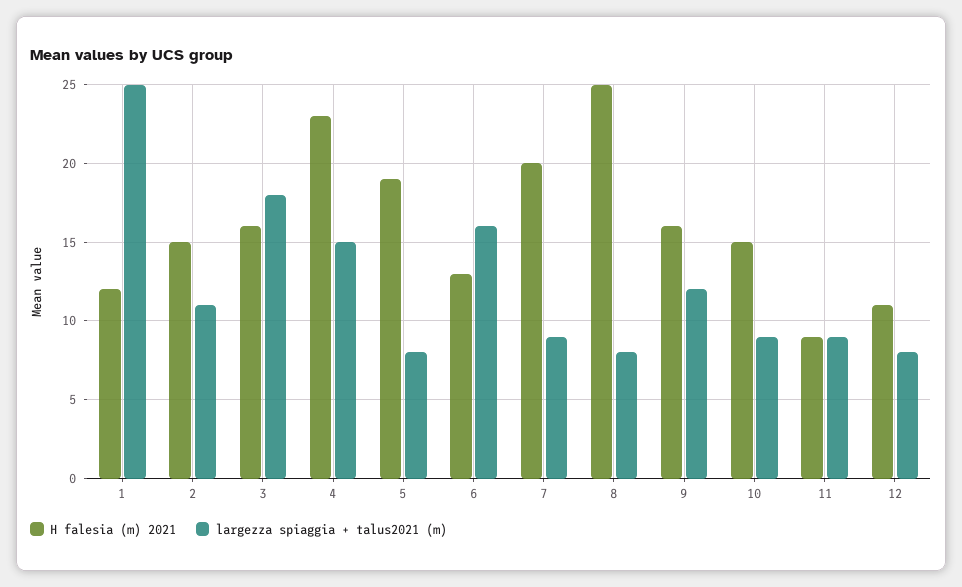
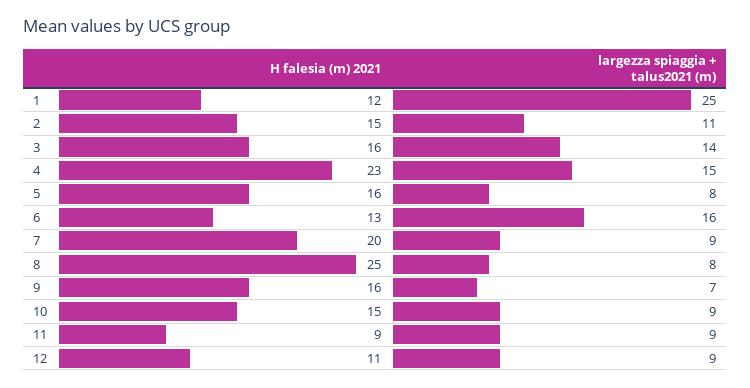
  {
    "H falesia (m) 2021": {
      "1": 12,
      "2": 15,
      "3": 16,
      "4": 23,
-     "5": 19,
+     "5": 16,
      "6": 13,
      "7": 20,
      "8": 25,
      "9": 16,
      "10": 15,
      "11": 9,
      "12": 11
    },
    "largezza spiaggia + talus2021 (m)": {
      "1": 25,
      "2": 11,
-     "3": 18,
+     "3": 14,
      "4": 15,
      "5": 8,
      "6": 16,
      "7": 9,
      "8": 8,
-     "9": 12,
+     "9": 7,
      "10": 9,
      "11": 9,
-     "12": 8
+     "12": 9
    }
  }

